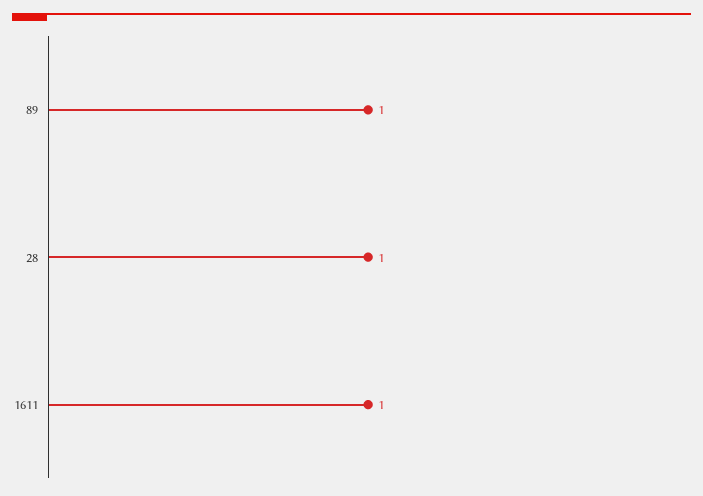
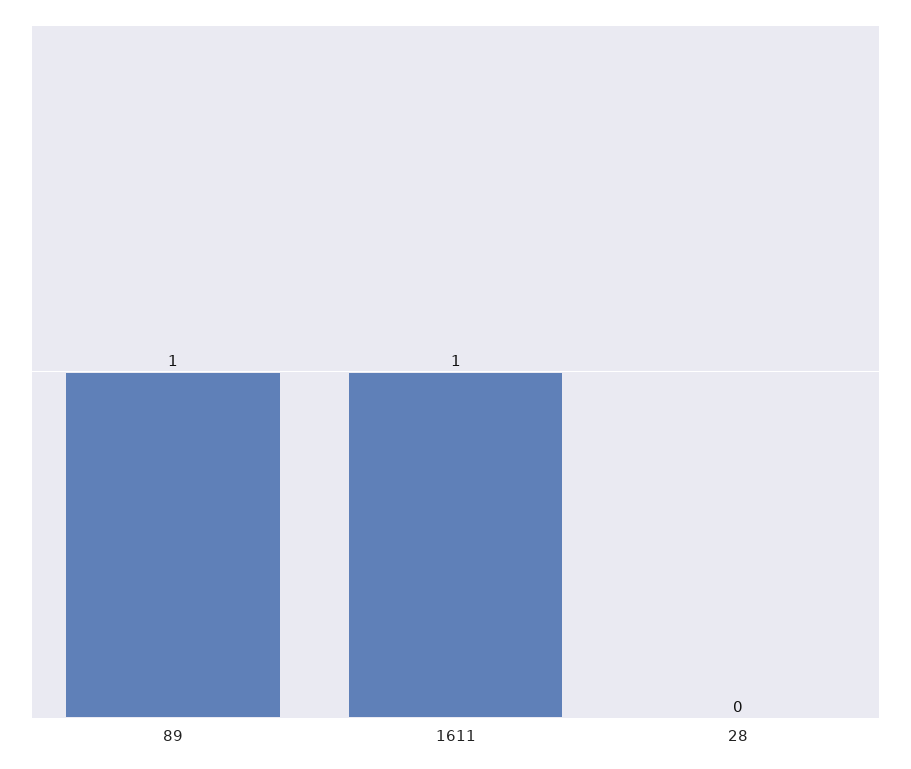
  {
    "89": 1,
-   "28": 1,
+   "28": 0,
    "1611": 1
  }

